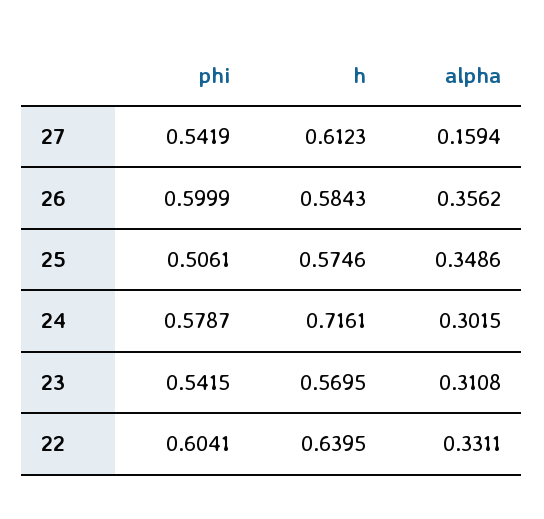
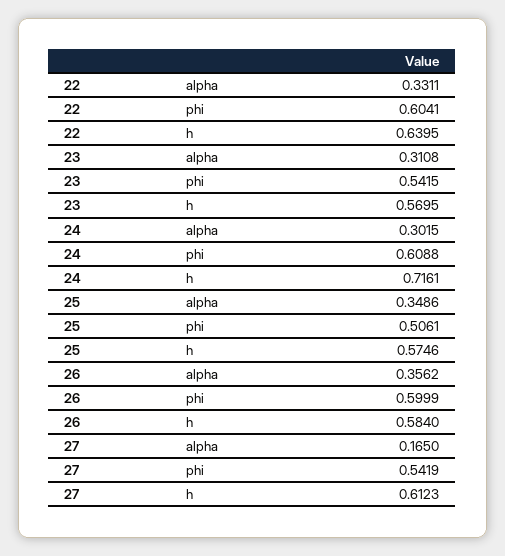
  {
    "phi": {
      "27": 0.5419,
      "26": 0.5999,
      "25": 0.5061,
-     "24": 0.5787,
+     "24": 0.6088,
      "23": 0.5415,
      "22": 0.6041
    },
    "h": {
      "27": 0.6123,
-     "26": 0.5843,
+     "26": 0.584,
      "25": 0.5746,
      "24": 0.7161,
      "23": 0.5695,
      "22": 0.6395
    },
    "alpha": {
-     "27": 0.1594,
+     "27": 0.165,
      "26": 0.3562,
      "25": 0.3486,
      "24": 0.3015,
      "23": 0.3108,
      "22": 0.3311
    }
  }

